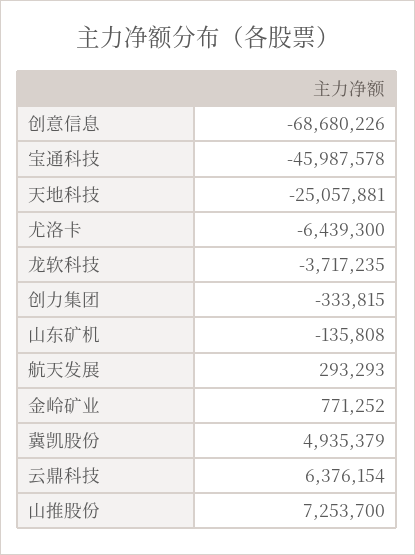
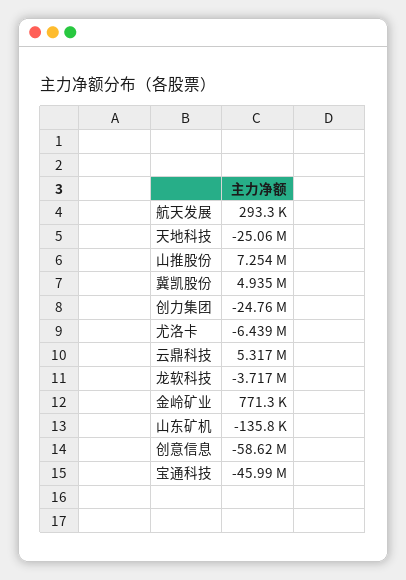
  {
-   "创意信息": -68680226,
+   "创意信息": -58620000,
    "宝通科技": -45987578,
    "天地科技": -25057881,
    "尤洛卡": -6439300,
    "龙软科技": -3717235,
-   "创力集团": -333815,
+   "创力集团": -24760000,
    "山东矿机": -135808,
    "航天发展": 293293,
    "金岭矿业": 771252,
    "冀凯股份": 4935379,
-   "云鼎科技": 6376154,
+   "云鼎科技": 5317000,
    "山推股份": 7253700
  }

